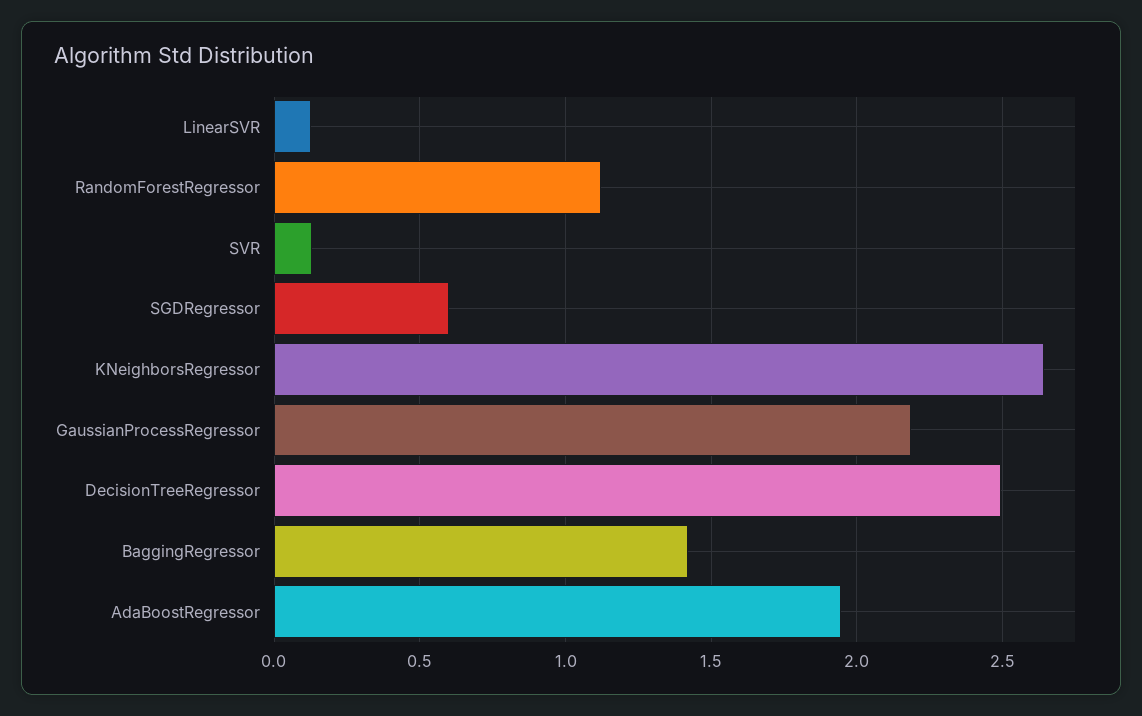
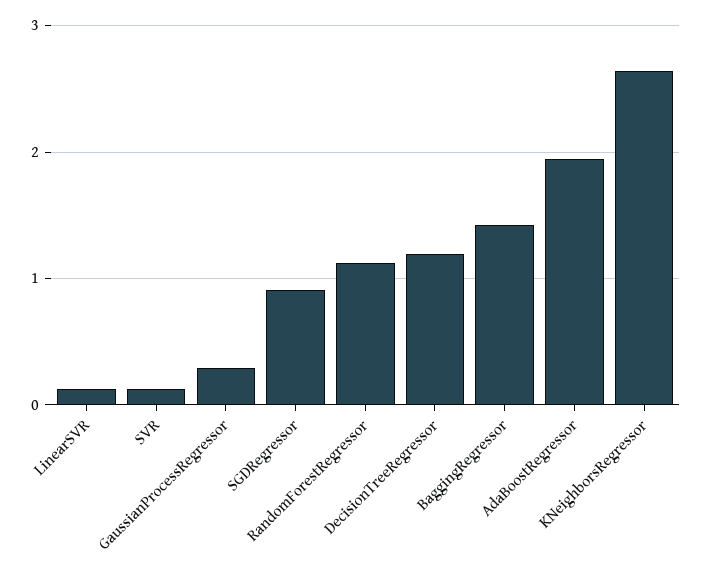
  {
    "LinearSVR": 0.15,
    "RandomForestRegressor": 1.1,
    "SVR": 0.15,
-   "SGDRegressor": 0.6,
+   "SGDRegressor": 0.9,
    "KNeighborsRegressor": 2.65,
-   "GaussianProcessRegressor": 2.2,
+   "GaussianProcessRegressor": 0.3,
-   "DecisionTreeRegressor": 2.5,
+   "DecisionTreeRegressor": 1.2,
    "BaggingRegressor": 1.4,
    "AdaBoostRegressor": 1.95
  }

